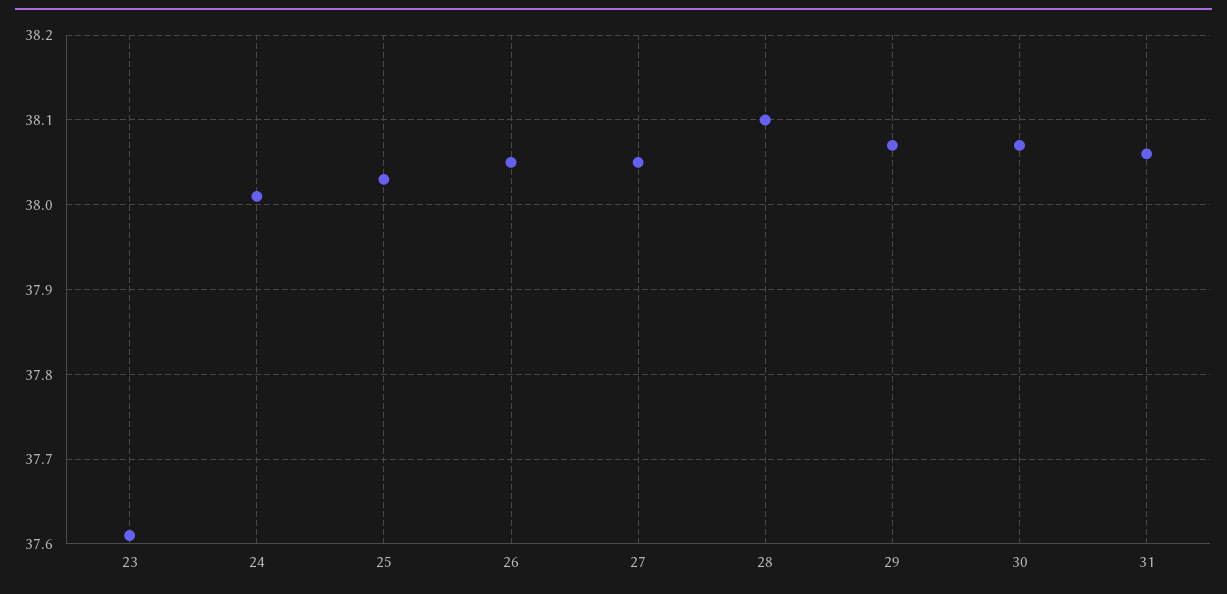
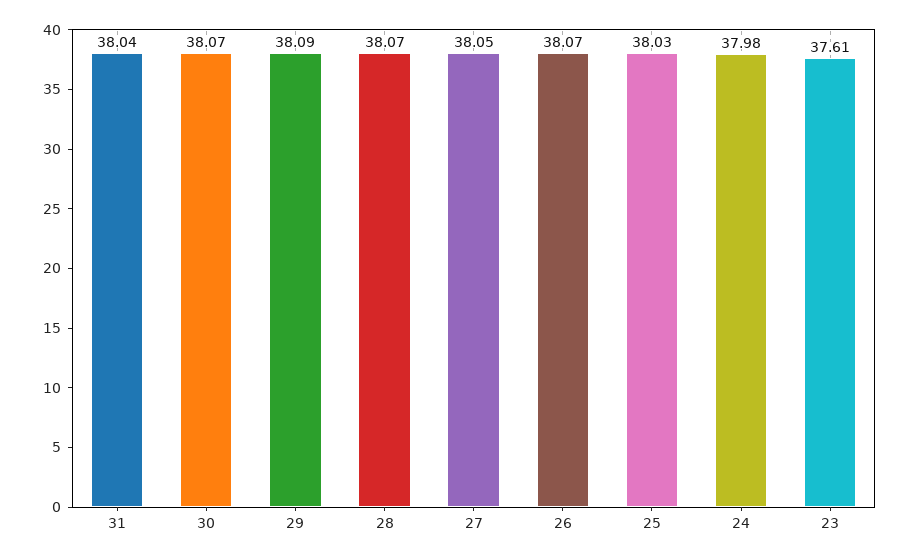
  {
    "23": 37.61,
-   "24": 38.01,
+   "24": 37.98,
    "25": 38.03,
-   "26": 38.05,
+   "26": 38.07,
    "27": 38.05,
-   "28": 38.1,
+   "28": 38.07,
-   "29": 38.07,
+   "29": 38.09,
    "30": 38.07,
-   "31": 38.06
+   "31": 38.04
  }

